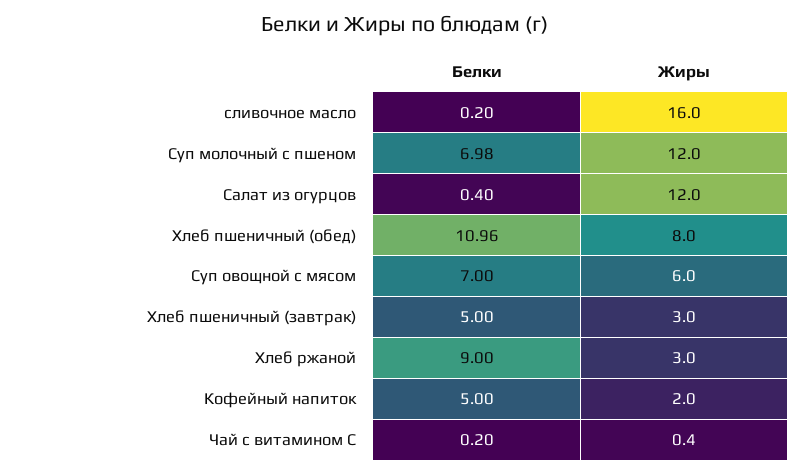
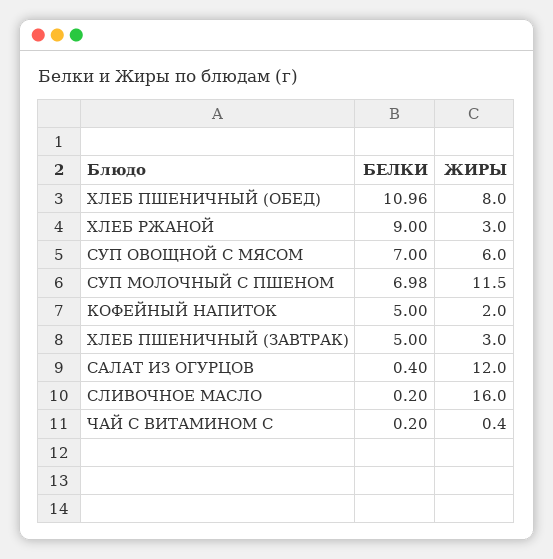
  {
    "Белки": {
      "сливочное масло": 0.2,
      "Суп молочный с пшеном": 6.98,
      "Салат из огурцов": 0.4,
      "Хлеб пшеничный (обед)": 10.96,
      "Суп овощной с мясом": 7,
      "Хлеб пшеничный (завтрак)": 5,
      "Хлеб ржаной": 9,
      "Кофейный напиток": 5,
      "Чай с витамином С": 0.2
    },
    "Жиры": {
      "сливочное масло": 16,
-     "Суп молочный с пшеном": 12,
+     "Суп молочный с пшеном": 11.5,
      "Салат из огурцов": 12,
      "Хлеб пшеничный (обед)": 8,
      "Суп овощной с мясом": 6,
      "Хлеб пшеничный (завтрак)": 3,
      "Хлеб ржаной": 3,
      "Кофейный напиток": 2,
      "Чай с витамином С": 0.4
    }
  }

